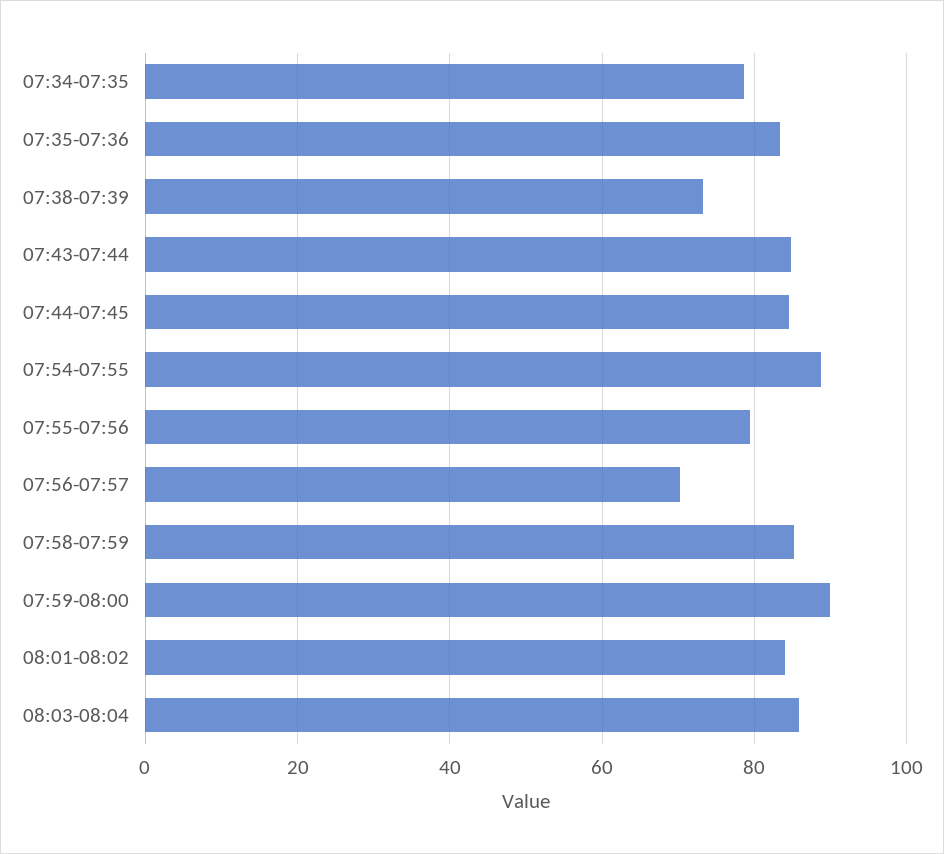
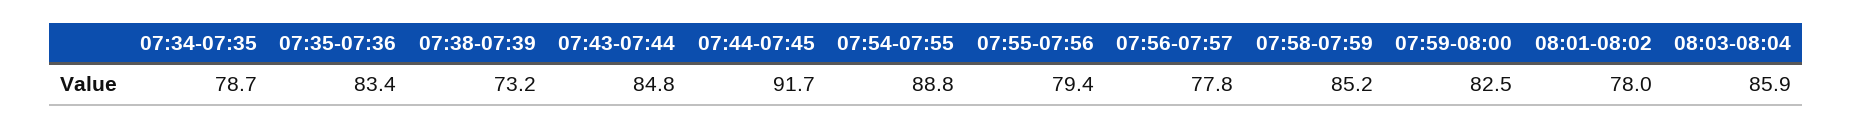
  {
    "07:34-07:35": 78.7,
    "07:35-07:36": 83.4,
    "07:38-07:39": 73.2,
    "07:43-07:44": 84.8,
-   "07:44-07:45": 84,
+   "07:44-07:45": 91.7,
    "07:54-07:55": 88.8,
    "07:55-07:56": 79.4,
-   "07:56-07:57": 70,
+   "07:56-07:57": 77.8,
    "07:58-07:59": 85.2,
-   "07:59-08:00": 90,
+   "07:59-08:00": 82.5,
-   "08:01-08:02": 84,
+   "08:01-08:02": 78,
    "08:03-08:04": 85.9
  }

